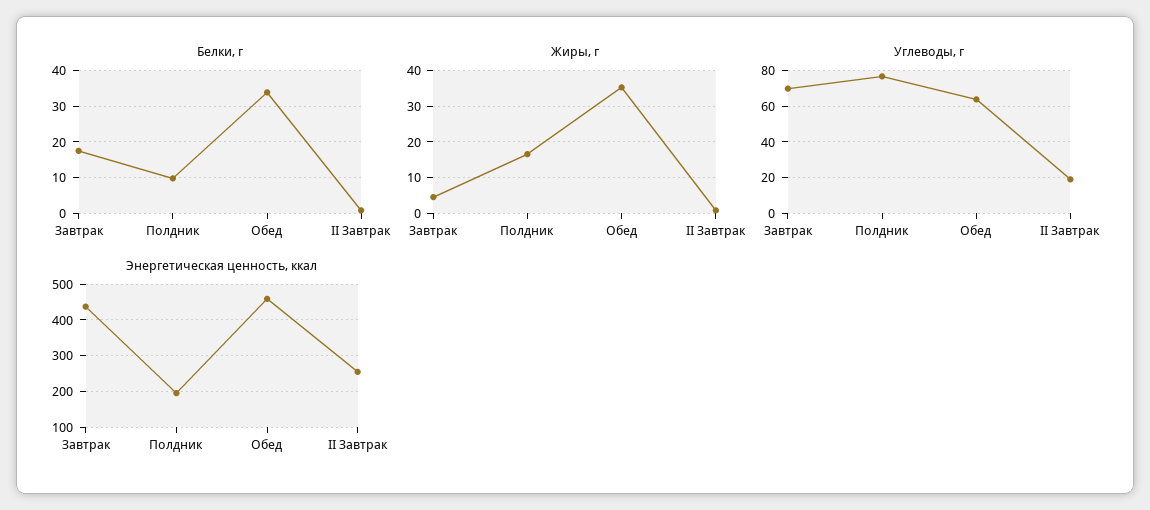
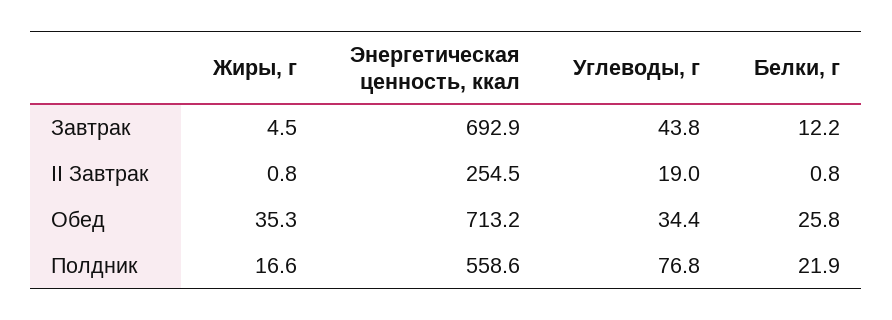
  {
    "Белки, г": {
-     "Завтрак": 18,
+     "Завтрак": 12.2,
-     "Полдник": 10,
+     "Полдник": 21.9,
-     "Обед": 34,
+     "Обед": 25.8,
      "II Завтрак": 0.8
    },
    "Жиры, г": {
      "Завтрак": 4.5,
      "Полдник": 16.6,
      "Обед": 35.3,
      "II Завтрак": 0.8
    },
    "Углеводы, г": {
-     "Завтрак": 70,
+     "Завтрак": 43.8,
      "Полдник": 76.8,
-     "Обед": 65,
+     "Обед": 34.4,
      "II Завтрак": 19
    },
    "Энергетическая ценность, ккал": {
-     "Завтрак": 440,
+     "Завтрак": 692.9,
-     "Полдник": 200,
+     "Полдник": 558.6,
-     "Обед": 460,
+     "Обед": 713.2,
      "II Завтрак": 254.5
    }
  }

